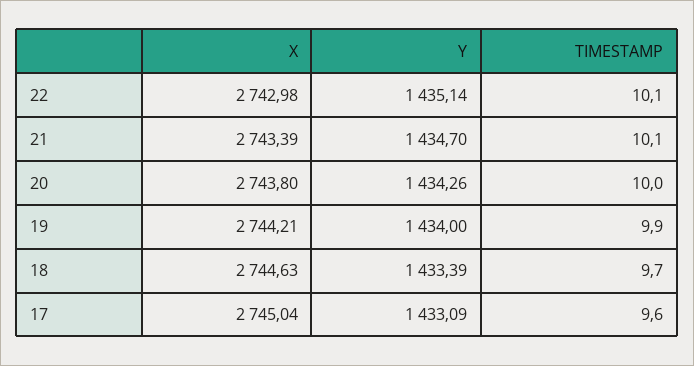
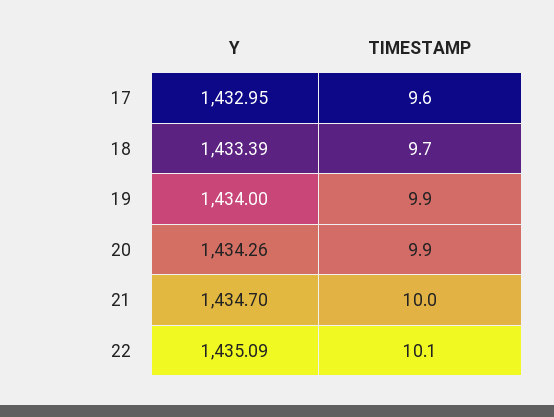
  {
-   "X": {
-     "22": 2742.98,
-     "21": 2743.39,
-     "20": 2743.8,
-     "19": 2744.21,
-     "18": 2744.63,
-     "17": 2745.04
-   },
    "Y": {
-     "22": 1435.14,
+     "22": 1435.09,
      "21": 1434.7,
      "20": 1434.26,
      "19": 1434,
      "18": 1433.39,
-     "17": 1433.09
+     "17": 1432.95
    },
    "TIMESTAMP": {
      "22": 10.1,
-     "21": 10.1,
+     "21": 10,
-     "20": 10,
+     "20": 9.9,
      "19": 9.9,
      "18": 9.7,
      "17": 9.6
    }
  }

